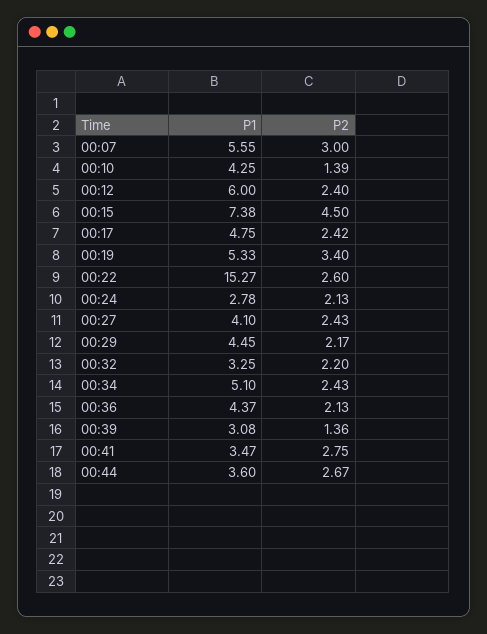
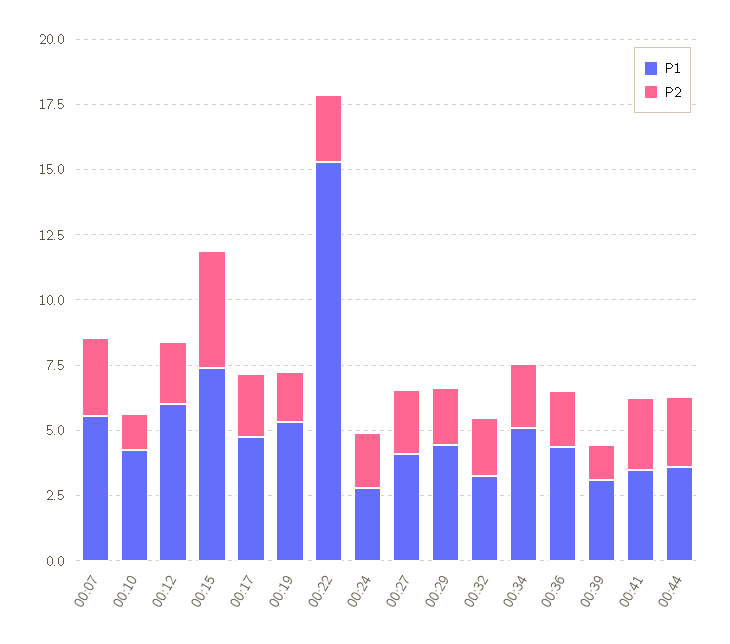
  {
    "P1": {
      "00:07": 5.55,
      "00:10": 4.25,
      "00:12": 6,
      "00:15": 7.38,
      "00:17": 4.75,
      "00:19": 5.33,
      "00:22": 15.27,
      "00:24": 2.78,
      "00:27": 4.1,
      "00:29": 4.45,
      "00:32": 3.25,
      "00:34": 5.1,
      "00:36": 4.37,
      "00:39": 3.08,
      "00:41": 3.47,
      "00:44": 3.6
    },
    "P2": {
      "00:07": 3,
      "00:10": 1.39,
      "00:12": 2.4,
      "00:15": 4.5,
      "00:17": 2.42,
-     "00:19": 3.4,
+     "00:19": 2,
      "00:22": 2.6,
      "00:24": 2.13,
      "00:27": 2.43,
      "00:29": 2.17,
      "00:32": 2.2,
      "00:34": 2.43,
      "00:36": 2.13,
      "00:39": 1.36,
      "00:41": 2.75,
      "00:44": 2.67
    }
  }

